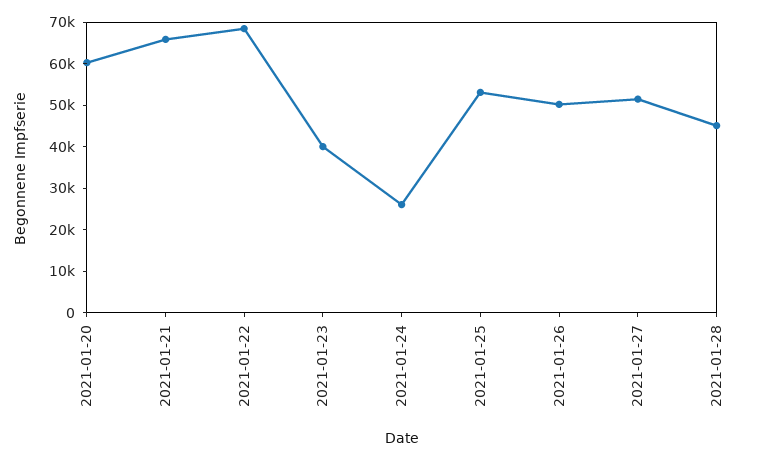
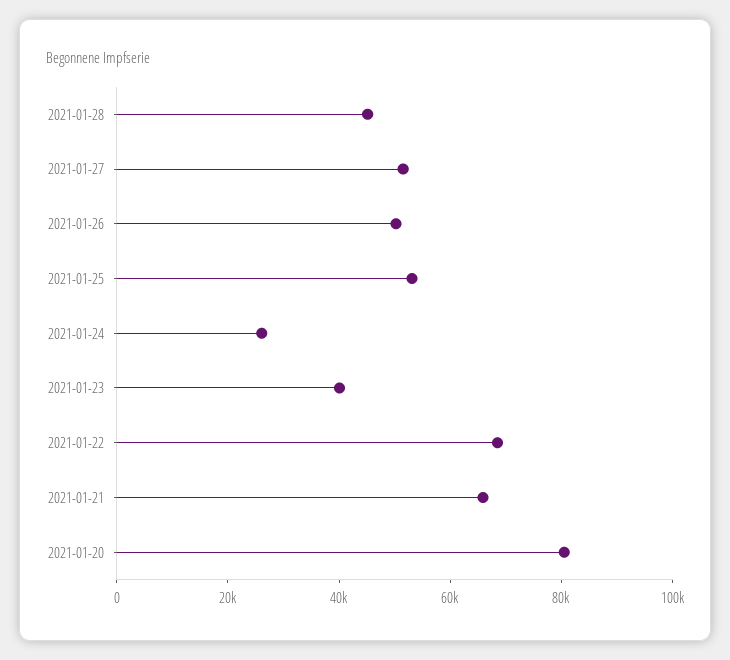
  {
-   "2021-01-20": 60000,
+   "2021-01-20": 80000,
    "2021-01-21": 66000,
    "2021-01-22": 68000,
    "2021-01-23": 40000,
    "2021-01-24": 26000,
    "2021-01-25": 54000,
    "2021-01-26": 50000,
    "2021-01-27": 52000,
    "2021-01-28": 46000
  }

